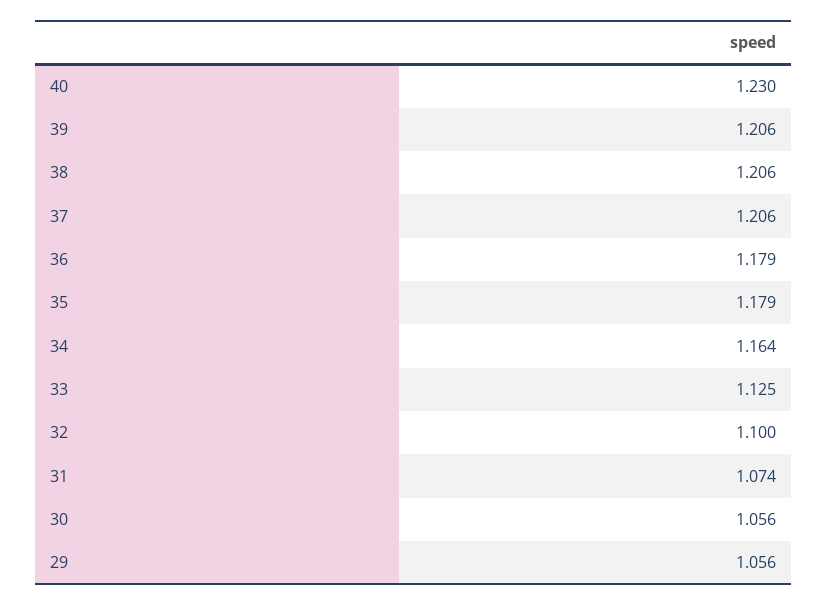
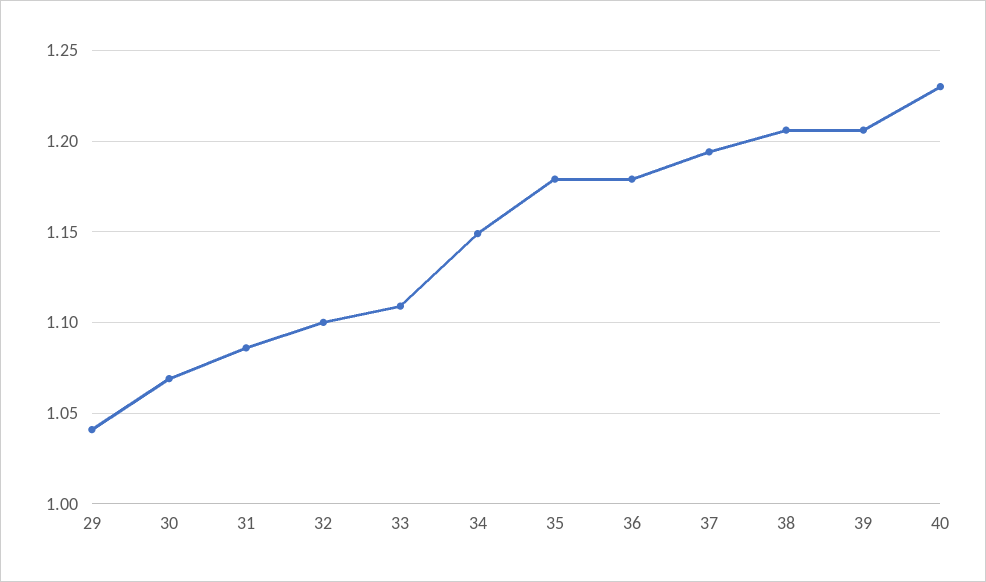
  {
    "40": 1.23,
    "39": 1.206,
    "38": 1.206,
-   "37": 1.206,
+   "37": 1.195,
    "36": 1.179,
    "35": 1.179,
-   "34": 1.164,
+   "34": 1.15,
-   "33": 1.125,
+   "33": 1.11,
    "32": 1.1,
-   "31": 1.074,
+   "31": 1.085,
-   "30": 1.056,
+   "30": 1.07,
-   "29": 1.056
+   "29": 1.04
  }

